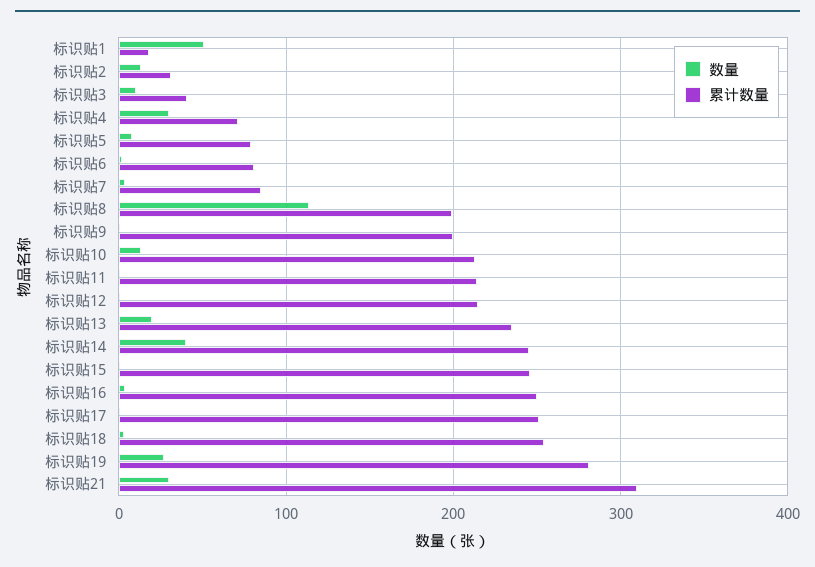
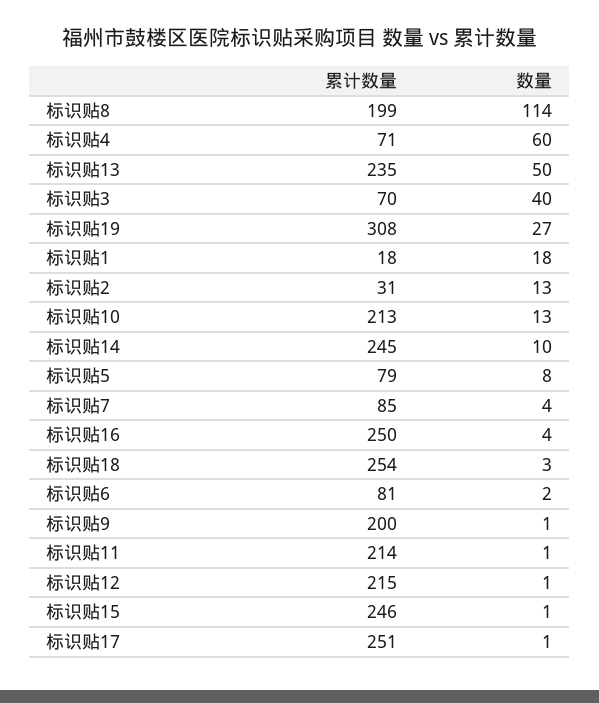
  {
    "数量": {
-     "标识贴1": 50,
+     "标识贴1": 18,
      "标识贴2": 13,
-     "标识贴3": 10,
+     "标识贴3": 40,
-     "标识贴4": 30,
+     "标识贴4": 60,
      "标识贴5": 8,
      "标识贴6": 2,
      "标识贴7": 4,
      "标识贴8": 114,
      "标识贴9": 1,
      "标识贴10": 13,
      "标识贴11": 1,
      "标识贴12": 1,
-     "标识贴13": 20,
+     "标识贴13": 50,
-     "标识贴14": 40,
+     "标识贴14": 10,
      "标识贴15": 1,
      "标识贴16": 4,
      "标识贴17": 1,
      "标识贴18": 3,
-     "标识贴19": 27,
+     "标识贴19": 27
-     "标识贴21": 30
    },
    "累计数量": {
      "标识贴1": 18,
      "标识贴2": 31,
-     "标识贴3": 40,
+     "标识贴3": 70,
      "标识贴4": 71,
      "标识贴5": 79,
      "标识贴6": 81,
      "标识贴7": 85,
      "标识贴8": 199,
      "标识贴9": 200,
      "标识贴10": 213,
      "标识贴11": 214,
      "标识贴12": 215,
      "标识贴13": 235,
      "标识贴14": 245,
      "标识贴15": 246,
      "标识贴16": 250,
      "标识贴17": 251,
      "标识贴18": 254,
-     "标识贴19": 280,
+     "标识贴19": 308
-     "标识贴21": 310
    }
  }

